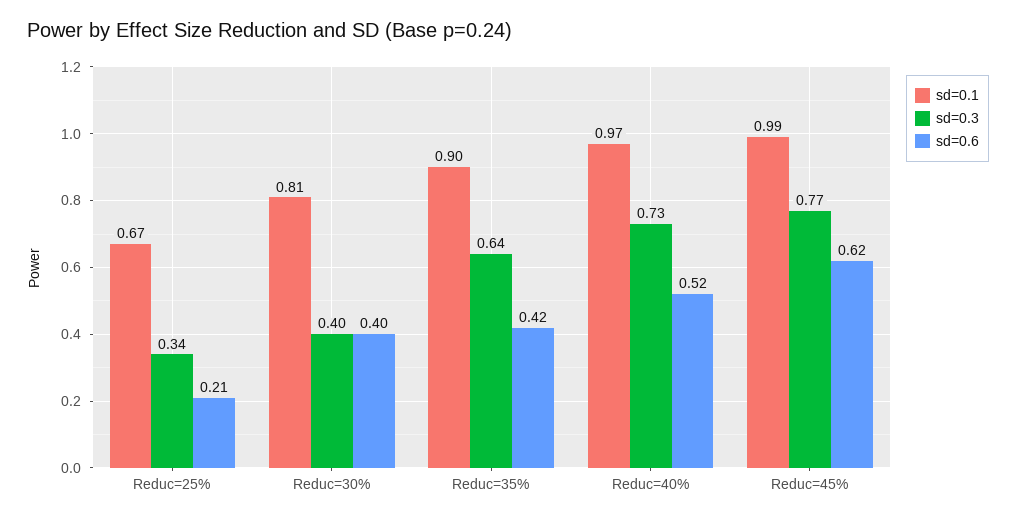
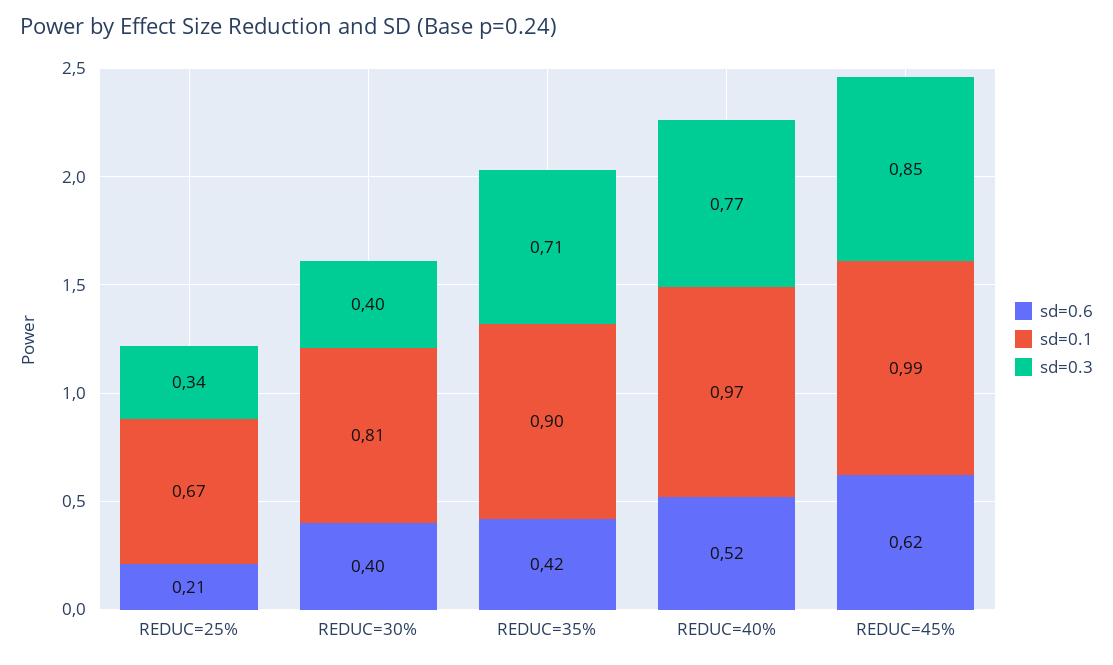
  {
    "sd=0.1": {
      "Reduc=25%": 0.67,
      "Reduc=30%": 0.81,
      "Reduc=35%": 0.9,
      "Reduc=40%": 0.97,
      "Reduc=45%": 0.99
    },
    "sd=0.3": {
      "Reduc=25%": 0.34,
      "Reduc=30%": 0.4,
-     "Reduc=35%": 0.64,
+     "Reduc=35%": 0.71,
-     "Reduc=40%": 0.73,
+     "Reduc=40%": 0.77,
-     "Reduc=45%": 0.77
+     "Reduc=45%": 0.85
    },
    "sd=0.6": {
      "Reduc=25%": 0.21,
      "Reduc=30%": 0.4,
      "Reduc=35%": 0.42,
      "Reduc=40%": 0.52,
      "Reduc=45%": 0.62
    }
  }

